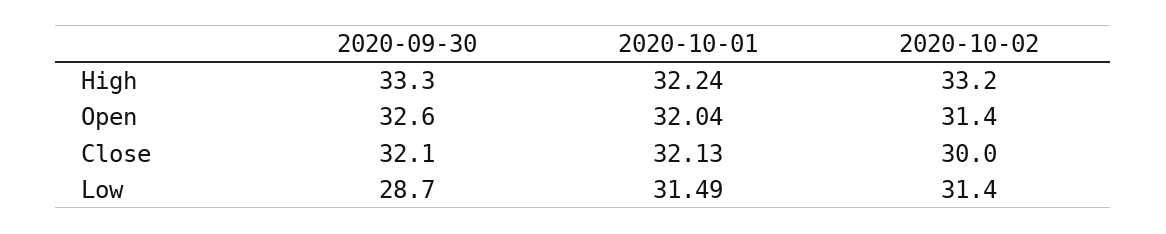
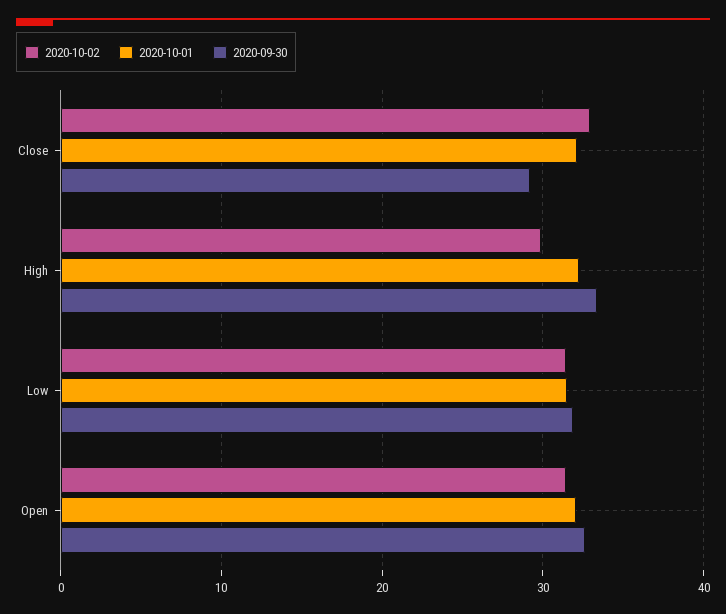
  {
    "2020-09-30": {
      "High": 33.3,
      "Open": 32.6,
-     "Close": 32.1,
+     "Close": 29,
-     "Low": 28.7
+     "Low": 32
    },
    "2020-10-01": {
      "High": 32.24,
      "Open": 32.04,
      "Close": 32.13,
      "Low": 31.49
    },
    "2020-10-02": {
-     "High": 33.2,
+     "High": 30,
      "Open": 31.4,
-     "Close": 30,
+     "Close": 33,
      "Low": 31.4
    }
  }

